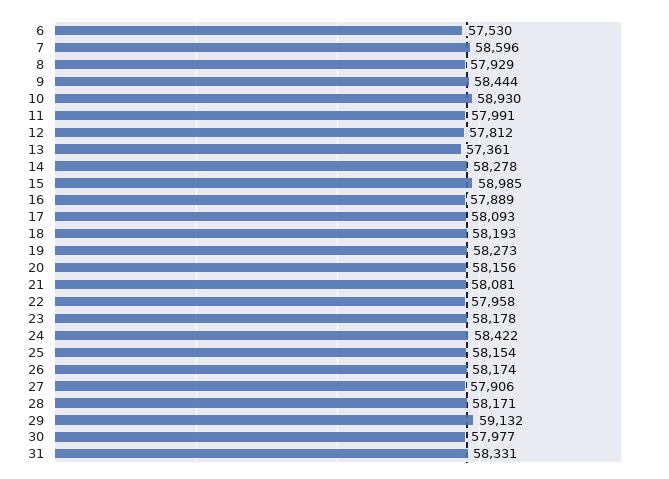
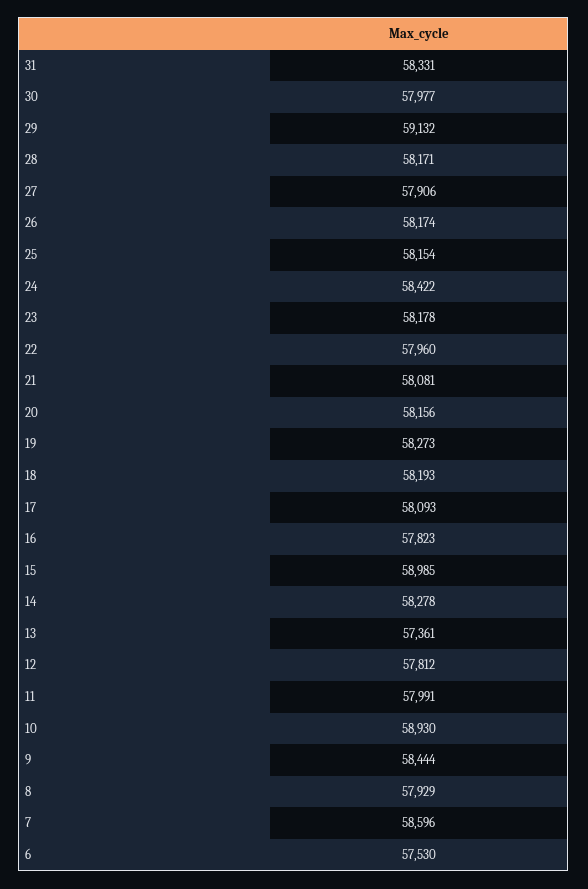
  {
    "6": 57530,
    "7": 58596,
    "8": 57929,
    "9": 58444,
    "10": 58930,
    "11": 57991,
    "12": 57812,
    "13": 57361,
    "14": 58278,
    "15": 58985,
-   "16": 57889,
+   "16": 57823,
    "17": 58093,
    "18": 58193,
    "19": 58273,
    "20": 58156,
    "21": 58081,
-   "22": 57958,
+   "22": 57960,
    "23": 58178,
    "24": 58422,
    "25": 58154,
    "26": 58174,
    "27": 57906,
    "28": 58171,
    "29": 59132,
    "30": 57977,
    "31": 58331
  }

